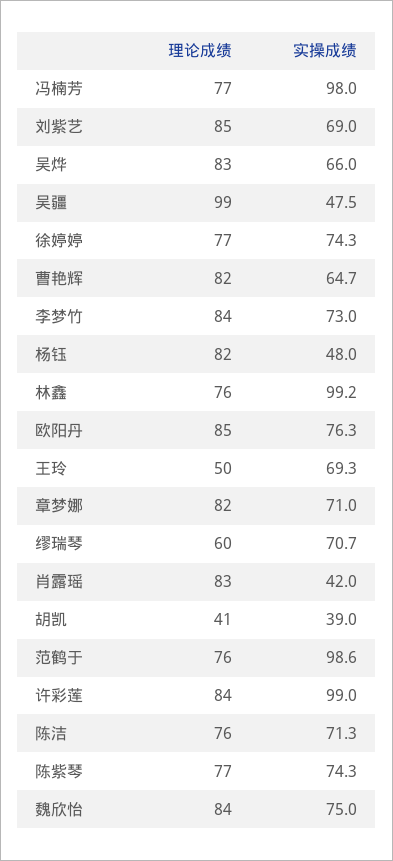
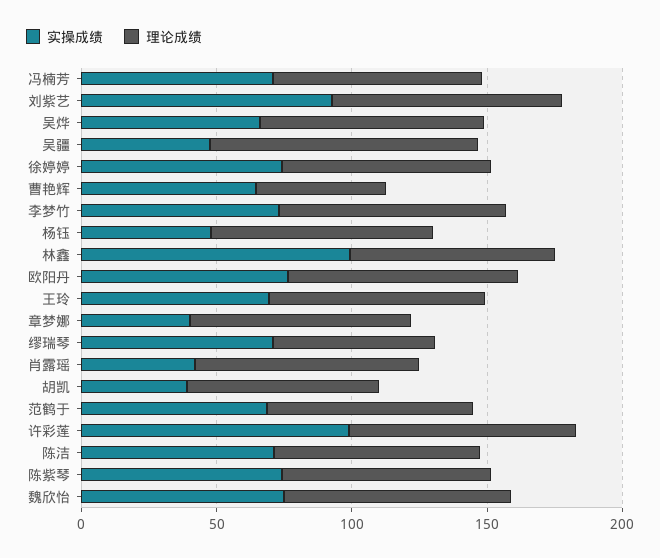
  {
    "理论成绩": {
      "冯楠芳": 77,
      "刘紫艺": 85,
      "吴烨": 83,
      "吴疆": 99,
      "徐婷婷": 77,
-     "曹艳辉": 82,
+     "曹艳辉": 50,
      "李梦竹": 84,
      "杨钰": 82,
      "林鑫": 76,
      "欧阳丹": 85,
-     "王玲": 50,
+     "王玲": 80,
      "章梦娜": 82,
      "缪瑞琴": 60,
      "肖露瑶": 83,
-     "胡凯": 41,
+     "胡凯": 70,
      "范鹤于": 76,
      "许彩莲": 84,
      "陈洁": 76,
      "陈紫琴": 77,
      "魏欣怡": 84
    },
    "实操成绩": {
-     "冯楠芳": 98,
+     "冯楠芳": 70,
-     "刘紫艺": 69,
+     "刘紫艺": 90,
      "吴烨": 66,
      "吴疆": 47.5,
      "徐婷婷": 74.3,
      "曹艳辉": 64.7,
      "李梦竹": 73,
      "杨钰": 48,
      "林鑫": 99.2,
      "欧阳丹": 76.3,
      "王玲": 69.3,
-     "章梦娜": 71,
+     "章梦娜": 40,
      "缪瑞琴": 70.7,
      "肖露瑶": 42,
      "胡凯": 39,
-     "范鹤于": 98.6,
+     "范鹤于": 70,
      "许彩莲": 99,
      "陈洁": 71.3,
      "陈紫琴": 74.3,
      "魏欣怡": 75
    }
  }

